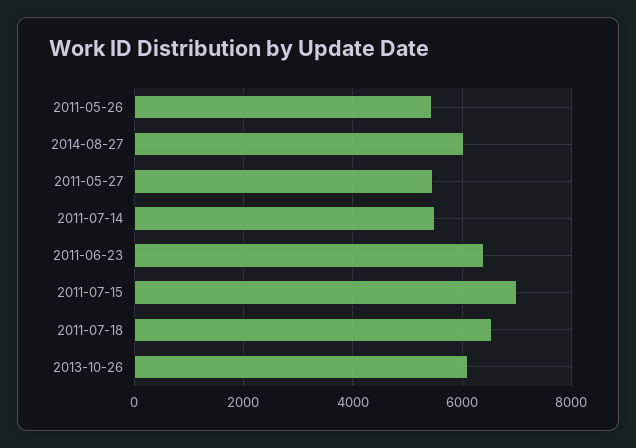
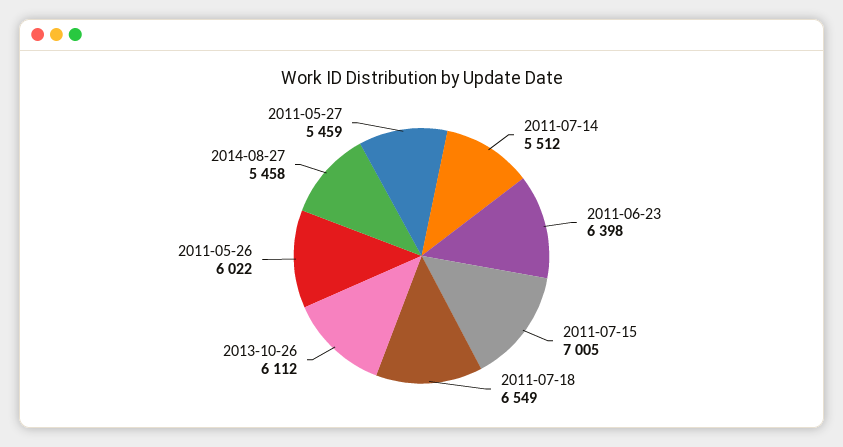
  {
-   "2011-05-26": 5400,
+   "2011-05-26": 6022,
-   "2014-08-27": 6000,
+   "2014-08-27": 5458,
    "2011-05-27": 5459,
    "2011-07-14": 5512,
    "2011-06-23": 6398,
    "2011-07-15": 7005,
    "2011-07-18": 6549,
    "2013-10-26": 6112
  }

